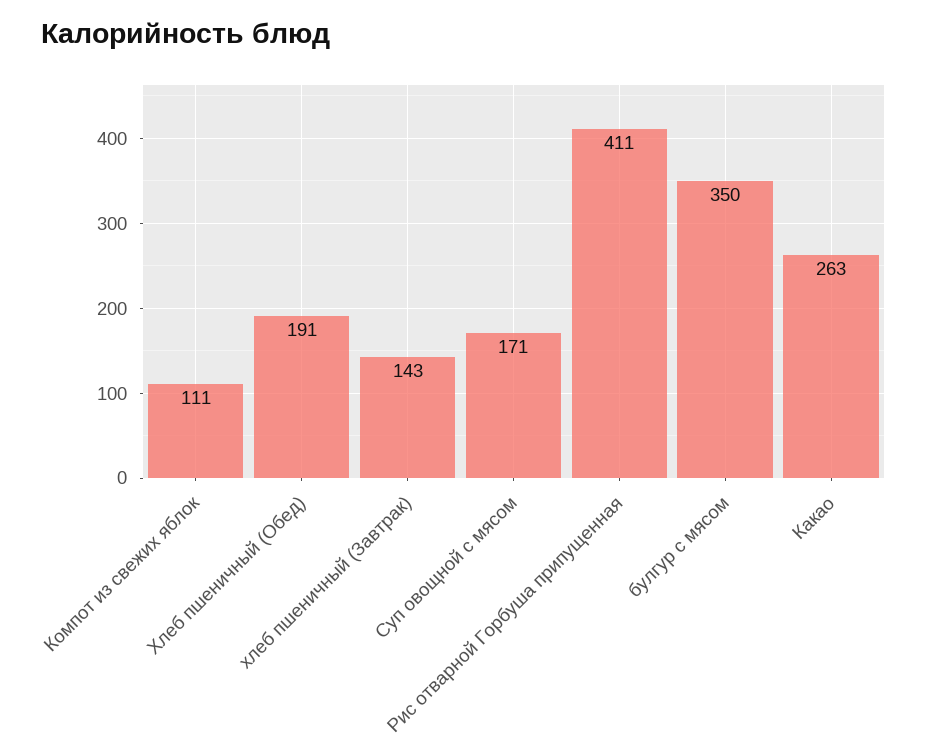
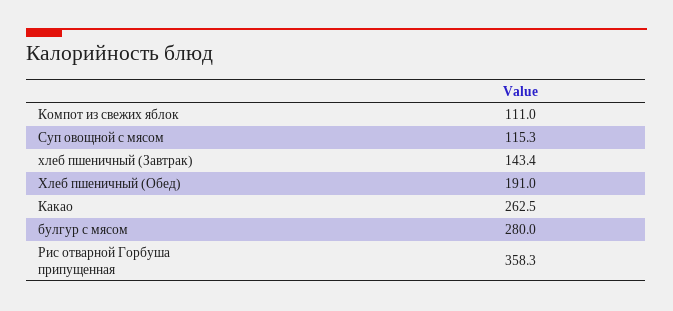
  {
    "Компот из свежих яблок": 111,
    "Хлеб пшеничный (Обед)": 191,
    "хлеб пшеничный (Завтрак)": 143.4,
-   "Суп овощной с мясом": 171,
+   "Суп овощной с мясом": 115.3,
-   "Рис отварной Горбуша припущенная": 411,
+   "Рис отварной Горбуша припущенная": 358.3,
-   "булгур с мясом": 350,
+   "булгур с мясом": 280,
    "Какао": 262.5
  }

